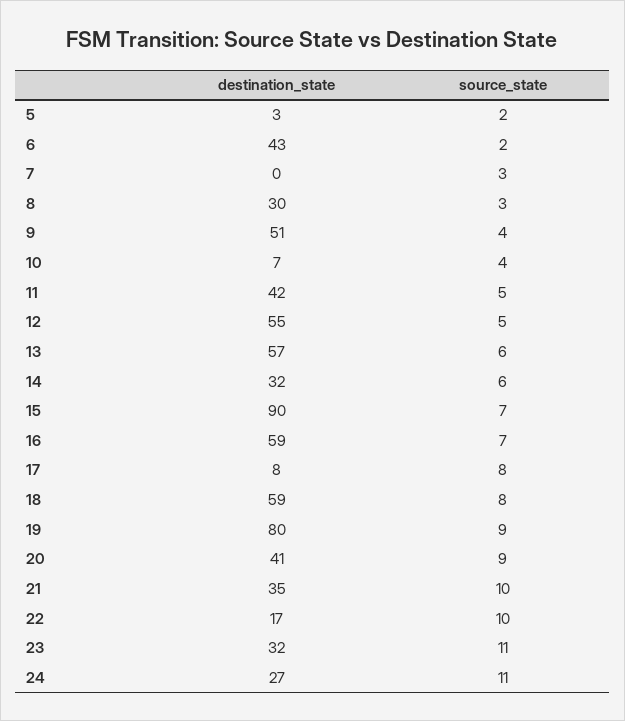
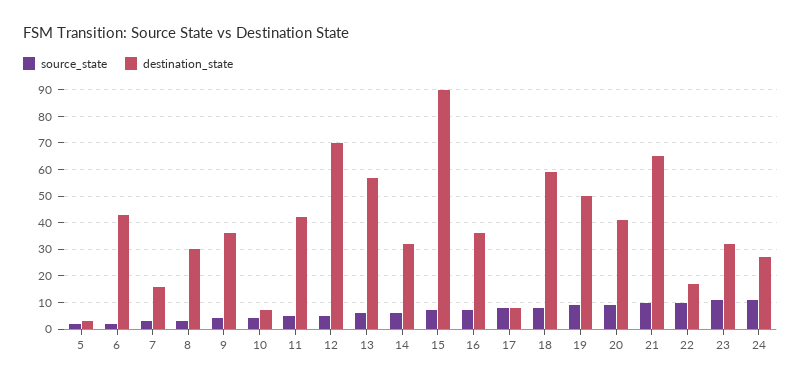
  {
    "destination_state": {
      "5": 3,
      "6": 43,
-     "7": 0,
+     "7": 15,
      "8": 30,
-     "9": 51,
+     "9": 35,
      "10": 7,
      "11": 42,
-     "12": 55,
+     "12": 70,
      "13": 57,
      "14": 32,
      "15": 90,
-     "16": 59,
+     "16": 35,
      "17": 8,
      "18": 59,
-     "19": 80,
+     "19": 50,
      "20": 41,
-     "21": 35,
+     "21": 65,
      "22": 17,
      "23": 32,
      "24": 27
    },
    "source_state": {
      "5": 2,
      "6": 2,
      "7": 3,
      "8": 3,
      "9": 4,
      "10": 4,
      "11": 5,
      "12": 5,
      "13": 6,
      "14": 6,
      "15": 7,
      "16": 7,
      "17": 8,
      "18": 8,
      "19": 9,
      "20": 9,
      "21": 10,
      "22": 10,
      "23": 11,
      "24": 11
    }
  }

